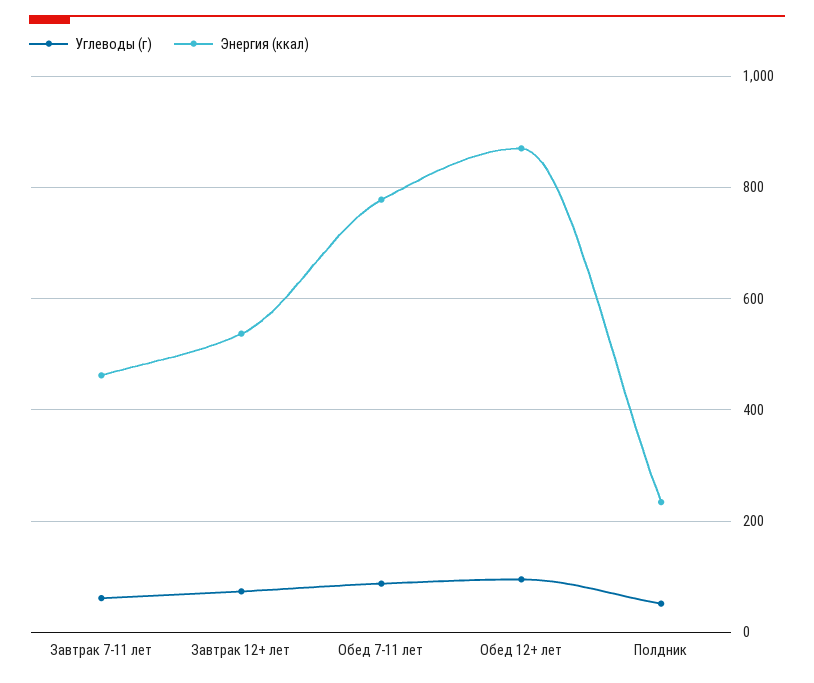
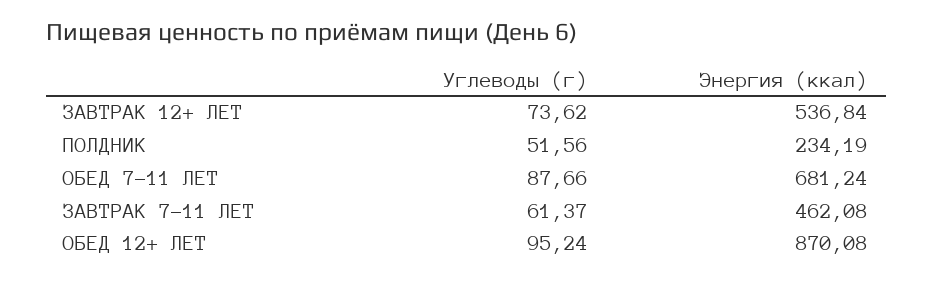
  {
    "Углеводы (г)": {
      "Завтрак 7-11 лет": 61.37,
      "Завтрак 12+ лет": 73.62,
      "Обед 7-11 лет": 87.66,
      "Обед 12+ лет": 95.24,
      "Полдник": 51.56
    },
    "Энергия (ккал)": {
      "Завтрак 7-11 лет": 462.08,
      "Завтрак 12+ лет": 536.84,
-     "Обед 7-11 лет": 780,
+     "Обед 7-11 лет": 681.24,
      "Обед 12+ лет": 870.08,
      "Полдник": 234.19
    }
  }

